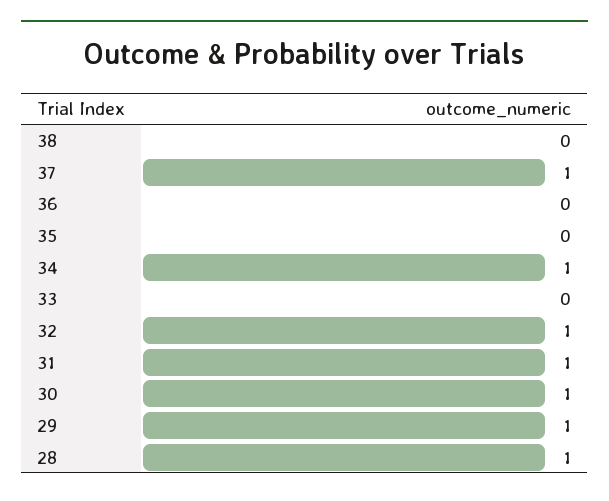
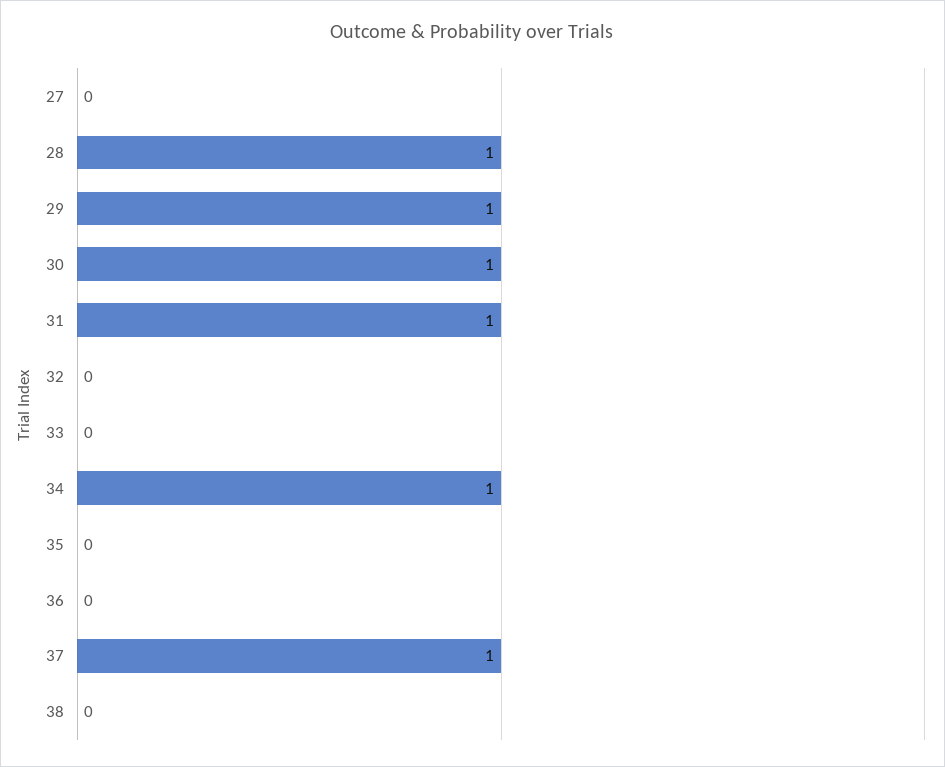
  {
    "38": 0,
    "37": 1,
    "36": 0,
    "35": 0,
    "34": 1,
    "33": 0,
-   "32": 1,
+   "32": 0,
    "31": 1,
    "30": 1,
    "29": 1,
-   "28": 1
+   "28": 1,
+   "27": 0
  }

